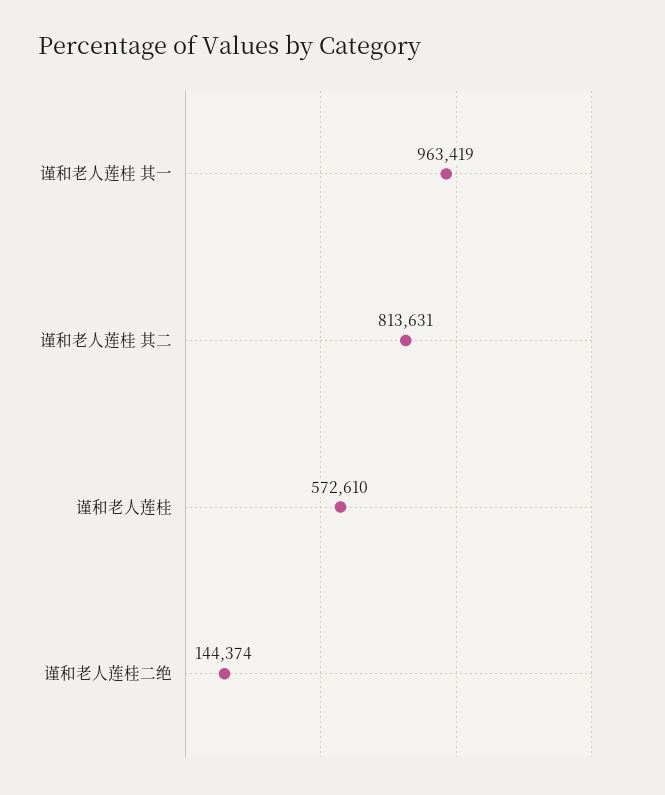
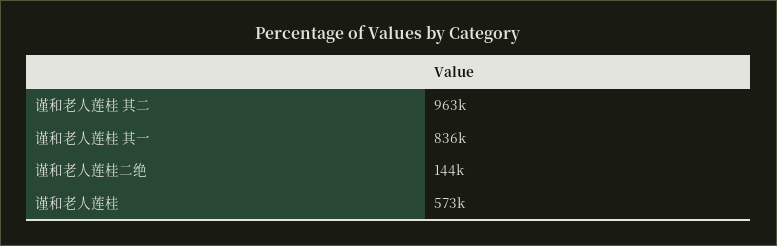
  {
-   "谨和老人莲桂 其一": 963419,
+   "谨和老人莲桂 其一": 836000,
-   "谨和老人莲桂 其二": 813631,
+   "谨和老人莲桂 其二": 963000,
    "谨和老人莲桂": 572610,
    "谨和老人莲桂二绝": 144374
  }

